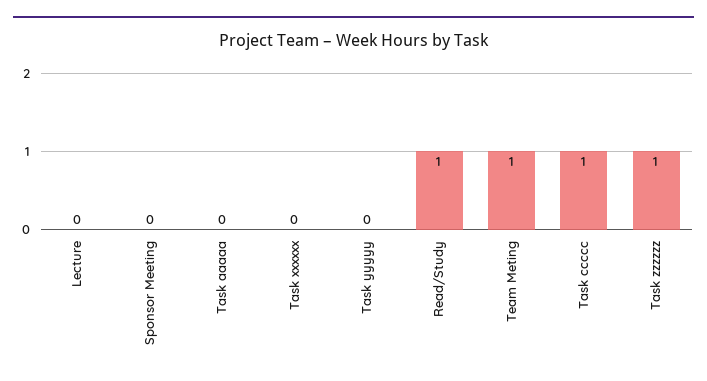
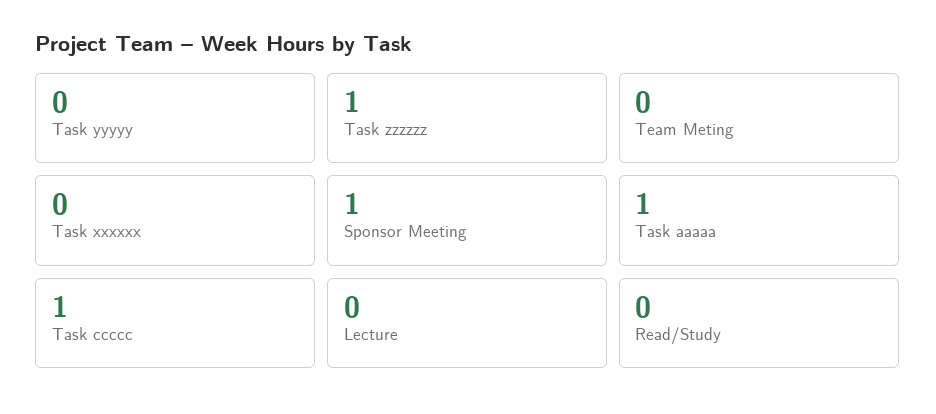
  {
    "Lecture": 0,
-   "Sponsor Meeting": 0,
+   "Sponsor Meeting": 1,
-   "Task aaaaa": 0,
+   "Task aaaaa": 1,
    "Task xxxxxx": 0,
    "Task yyyyy": 0,
-   "Read/Study": 1,
+   "Read/Study": 0,
-   "Team Meting": 1,
+   "Team Meting": 0,
    "Task ccccc": 1,
    "Task zzzzzz": 1
  }

